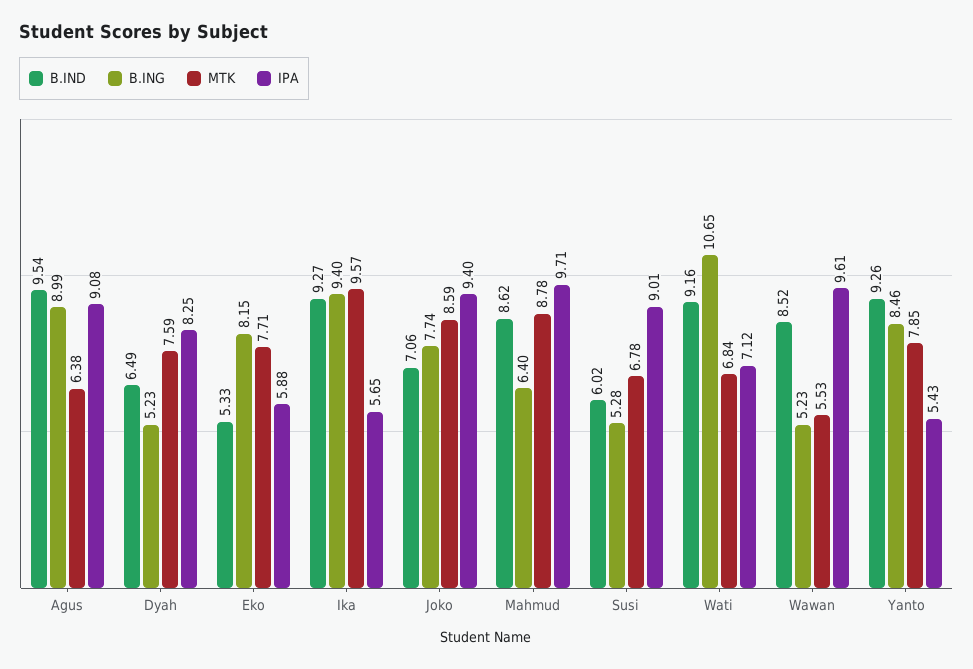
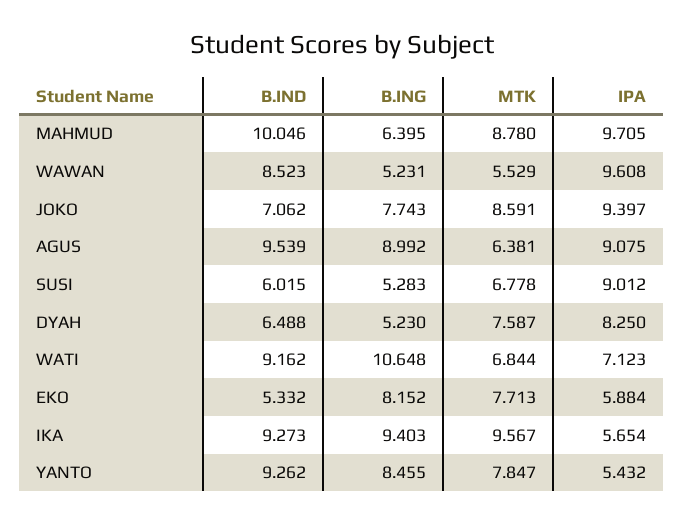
  {
    "B.IND": {
      "Agus": 9.539,
      "Dyah": 6.488,
      "Eko": 5.332,
      "Ika": 9.273,
      "Joko": 7.062,
-     "Mahmud": 8.62,
+     "Mahmud": 10.046,
      "Susi": 6.015,
      "Wati": 9.162,
      "Wawan": 8.523,
      "Yanto": 9.262
    },
    "B.ING": {
      "Agus": 8.992,
      "Dyah": 5.23,
      "Eko": 8.152,
      "Ika": 9.403,
      "Joko": 7.743,
      "Mahmud": 6.395,
      "Susi": 5.283,
      "Wati": 10.648,
      "Wawan": 5.231,
      "Yanto": 8.455
    },
    "MTK": {
      "Agus": 6.381,
      "Dyah": 7.587,
      "Eko": 7.713,
      "Ika": 9.567,
      "Joko": 8.591,
      "Mahmud": 8.78,
      "Susi": 6.778,
      "Wati": 6.844,
      "Wawan": 5.529,
      "Yanto": 7.847
    },
    "IPA": {
      "Agus": 9.075,
      "Dyah": 8.25,
      "Eko": 5.884,
      "Ika": 5.654,
      "Joko": 9.397,
      "Mahmud": 9.705,
      "Susi": 9.012,
      "Wati": 7.123,
      "Wawan": 9.608,
      "Yanto": 5.432
    }
  }

